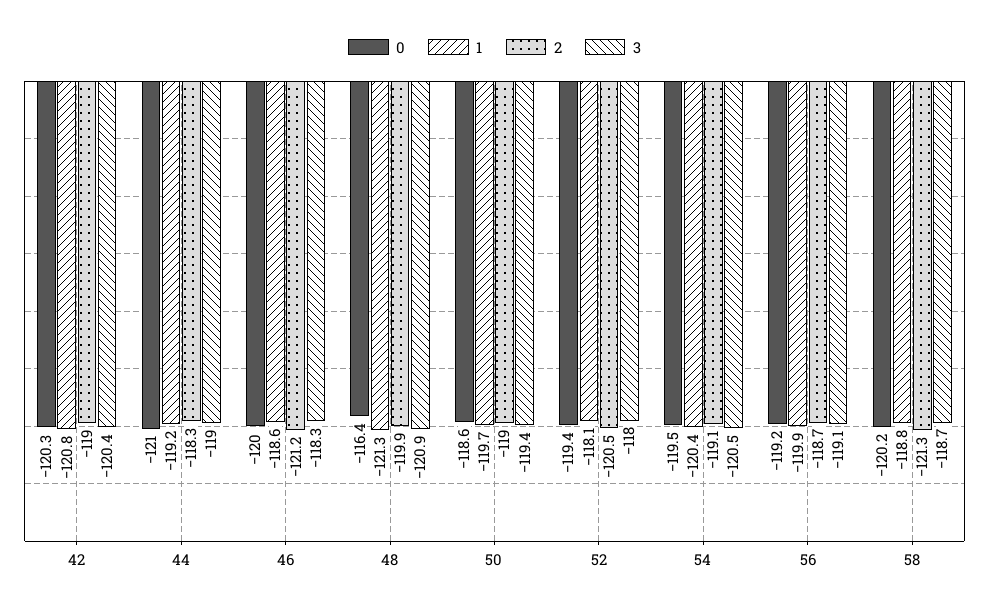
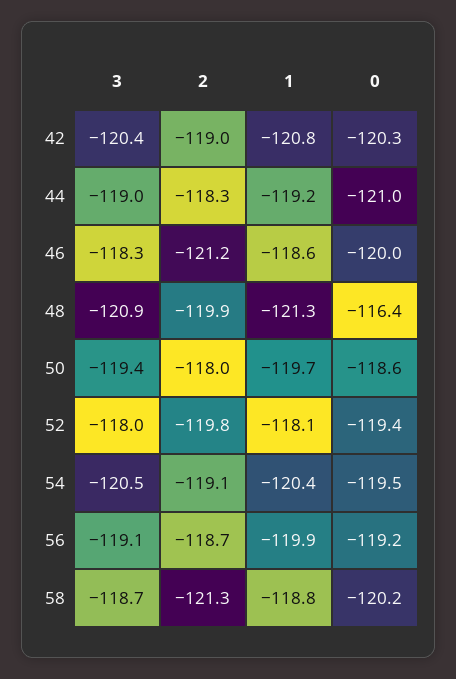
  {
    "0": {
      "42": -120.3,
      "44": -121,
      "46": -120,
      "48": -116.4,
      "50": -118.6,
      "52": -119.4,
      "54": -119.5,
      "56": -119.2,
      "58": -120.2
    },
    "1": {
      "42": -120.8,
      "44": -119.2,
      "46": -118.6,
      "48": -121.3,
      "50": -119.7,
      "52": -118.1,
      "54": -120.4,
      "56": -119.9,
      "58": -118.8
    },
    "2": {
      "42": -119,
      "44": -118.3,
      "46": -121.2,
      "48": -119.9,
-     "50": -119,
+     "50": -118,
-     "52": -120.5,
+     "52": -119.8,
      "54": -119.1,
      "56": -118.7,
      "58": -121.3
    },
    "3": {
      "42": -120.4,
      "44": -119,
      "46": -118.3,
      "48": -120.9,
      "50": -119.4,
      "52": -118,
      "54": -120.5,
      "56": -119.1,
      "58": -118.7
    }
  }

